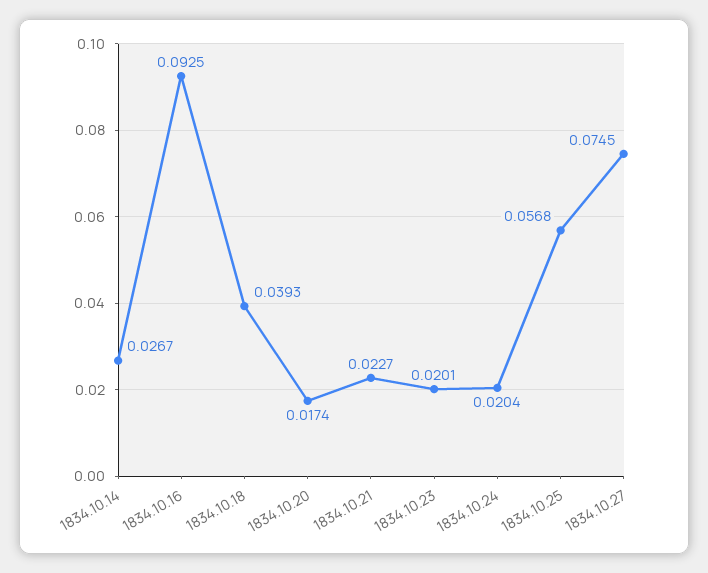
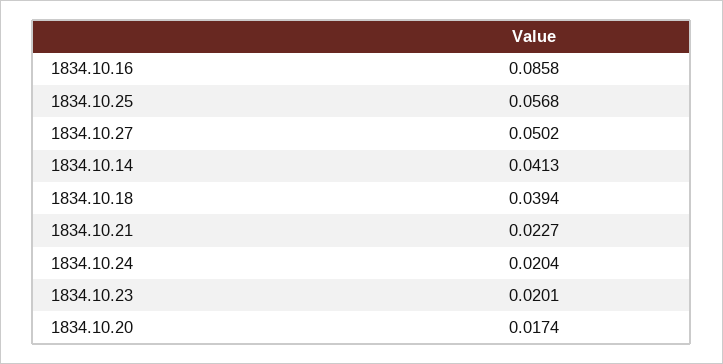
  {
-   "1834.10.14": 0.0267,
+   "1834.10.14": 0.0413,
-   "1834.10.16": 0.0925,
+   "1834.10.16": 0.0858,
-   "1834.10.18": 0.0393,
+   "1834.10.18": 0.0394,
    "1834.10.20": 0.0174,
    "1834.10.21": 0.0227,
    "1834.10.23": 0.0201,
    "1834.10.24": 0.0204,
    "1834.10.25": 0.0568,
-   "1834.10.27": 0.0745
+   "1834.10.27": 0.0502
  }

